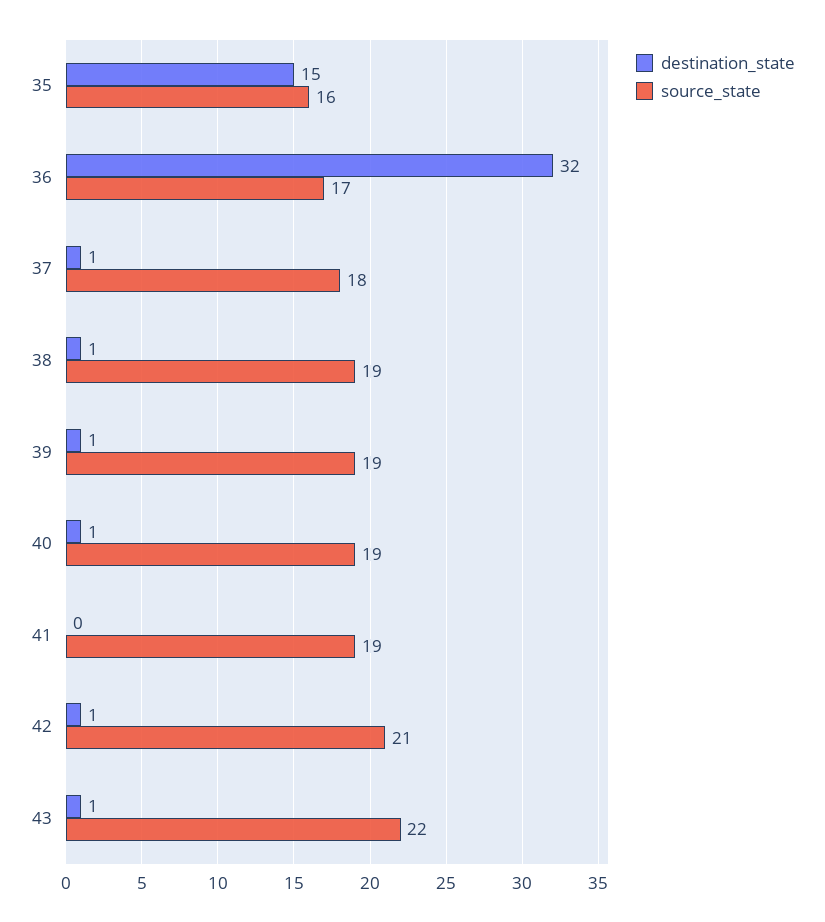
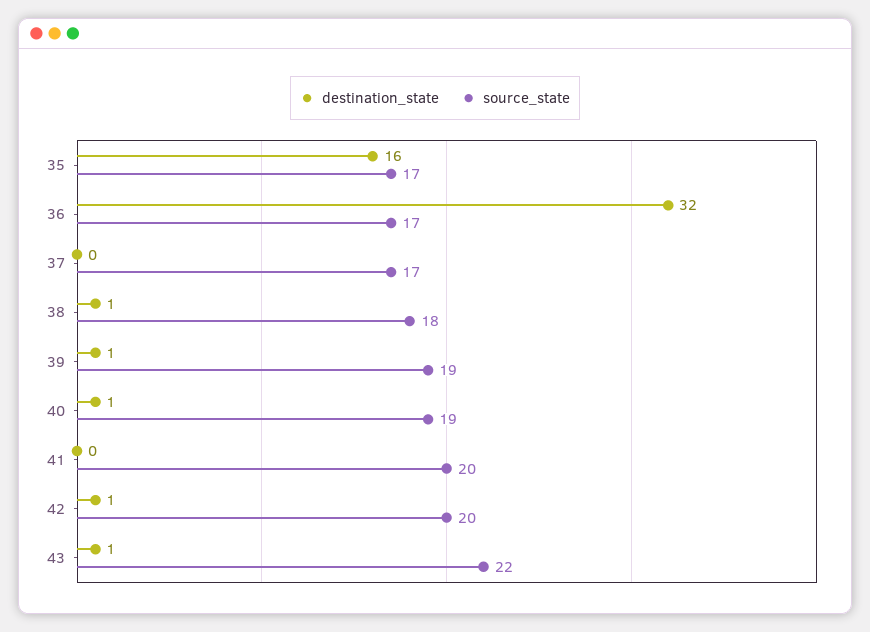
  {
    "destination_state": {
-     "35": 15,
+     "35": 16,
      "36": 32,
-     "37": 1,
+     "37": 0,
      "38": 1,
      "39": 1,
      "40": 1,
      "41": 0,
      "42": 1,
      "43": 1
    },
    "source_state": {
-     "35": 16,
+     "35": 17,
      "36": 17,
-     "37": 18,
+     "37": 17,
-     "38": 19,
+     "38": 18,
      "39": 19,
      "40": 19,
-     "41": 19,
+     "41": 20,
-     "42": 21,
+     "42": 20,
      "43": 22
    }
  }

